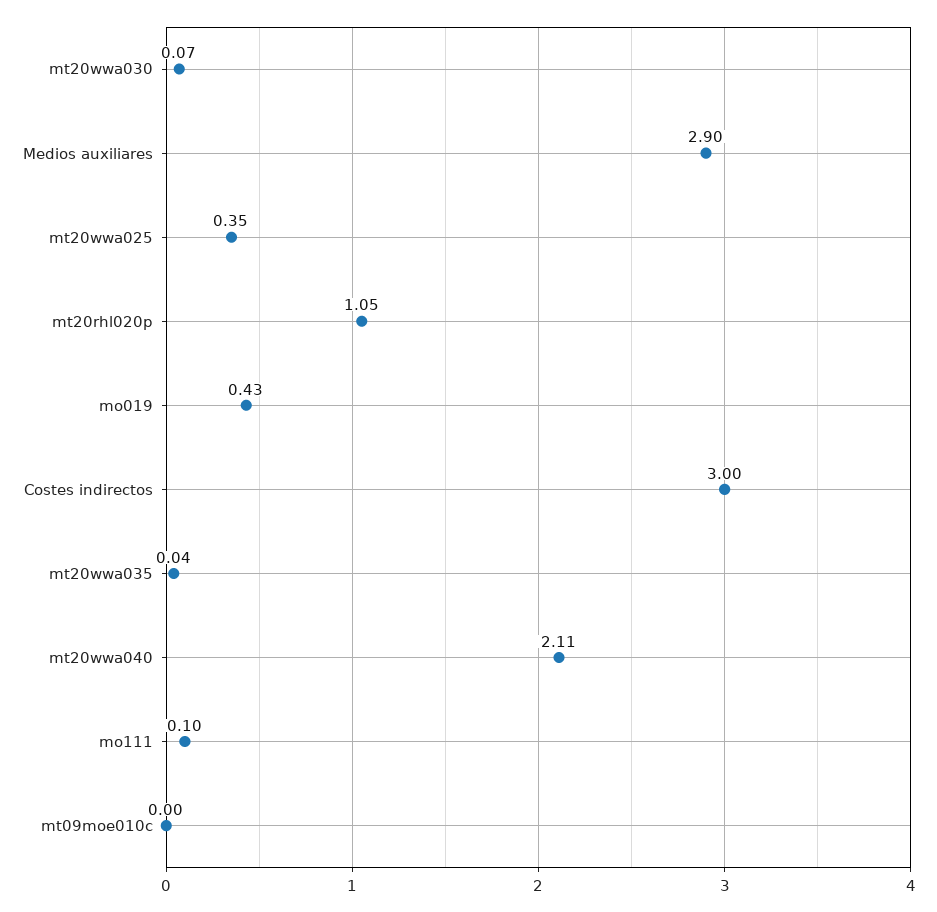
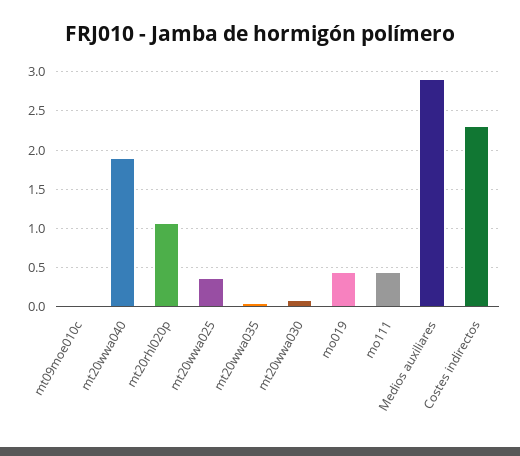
  {
    "mt20wwa030": 0.07,
    "Medios auxiliares": 2.9,
    "mt20wwa025": 0.35,
    "mt20rhl020p": 1.05,
    "mo019": 0.43,
-   "Costes indirectos": 3,
+   "Costes indirectos": 2.3,
    "mt20wwa035": 0.04,
-   "mt20wwa040": 2.11,
+   "mt20wwa040": 1.9,
-   "mo111": 0.1,
+   "mo111": 0.4,
    "mt09moe010c": 0
  }

